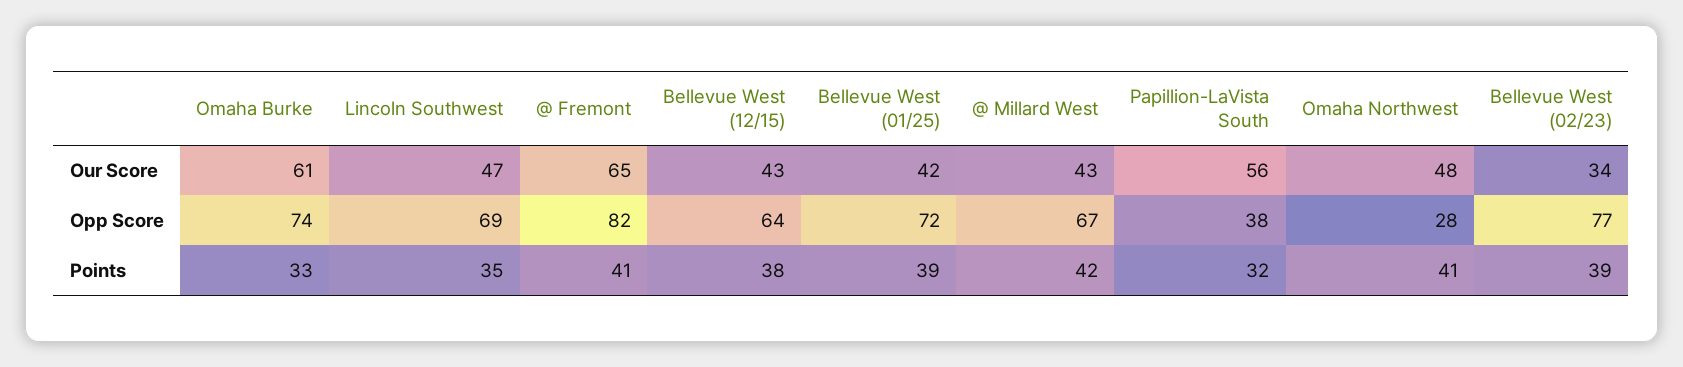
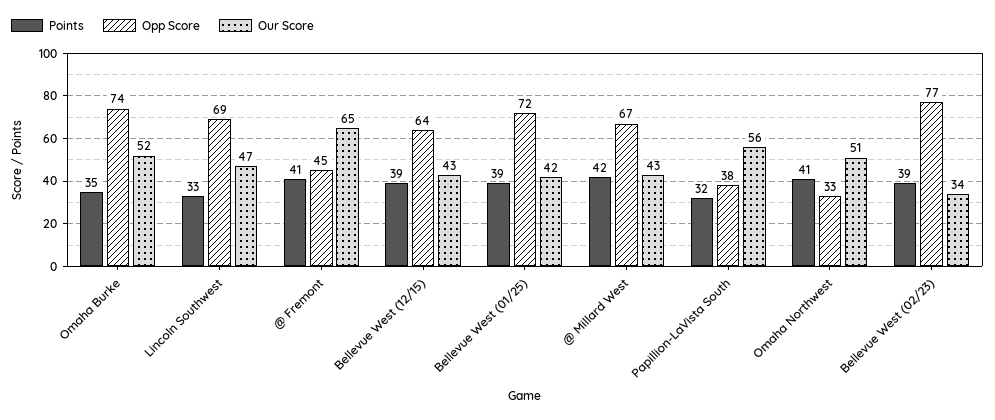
  {
    "Our Score": {
-     "Omaha Burke": 61,
+     "Omaha Burke": 52,
      "Lincoln Southwest": 47,
      "@ Fremont": 65,
      "Bellevue West (12/15)": 43,
      "Bellevue West (01/25)": 42,
      "@ Millard West": 43,
      "Papillion-LaVista South": 56,
-     "Omaha Northwest": 48,
+     "Omaha Northwest": 51,
      "Bellevue West (02/23)": 34
    },
    "Opp Score": {
      "Omaha Burke": 74,
      "Lincoln Southwest": 69,
-     "@ Fremont": 82,
+     "@ Fremont": 45,
      "Bellevue West (12/15)": 64,
      "Bellevue West (01/25)": 72,
      "@ Millard West": 67,
      "Papillion-LaVista South": 38,
-     "Omaha Northwest": 28,
+     "Omaha Northwest": 33,
      "Bellevue West (02/23)": 77
    },
    "Points": {
-     "Omaha Burke": 33,
+     "Omaha Burke": 35,
-     "Lincoln Southwest": 35,
+     "Lincoln Southwest": 33,
      "@ Fremont": 41,
-     "Bellevue West (12/15)": 38,
+     "Bellevue West (12/15)": 39,
      "Bellevue West (01/25)": 39,
      "@ Millard West": 42,
      "Papillion-LaVista South": 32,
      "Omaha Northwest": 41,
      "Bellevue West (02/23)": 39
    }
  }

